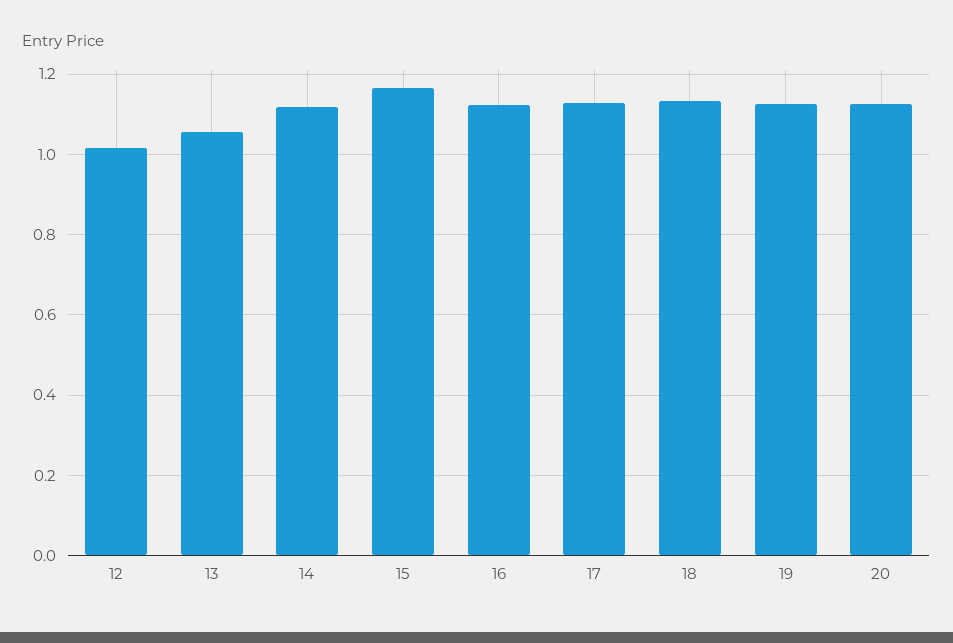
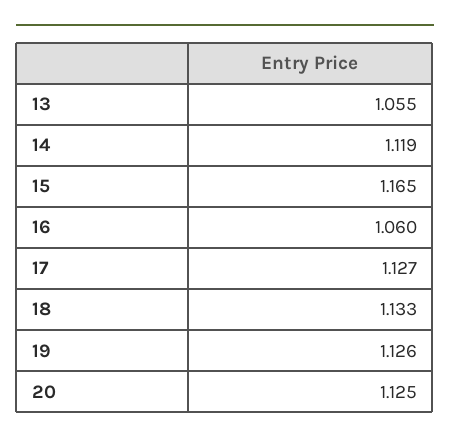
  {
-   "12": 1.02,
    "13": 1.055,
    "14": 1.119,
    "15": 1.165,
-   "16": 1.12,
+   "16": 1.06,
    "17": 1.127,
    "18": 1.133,
    "19": 1.126,
    "20": 1.125
  }

